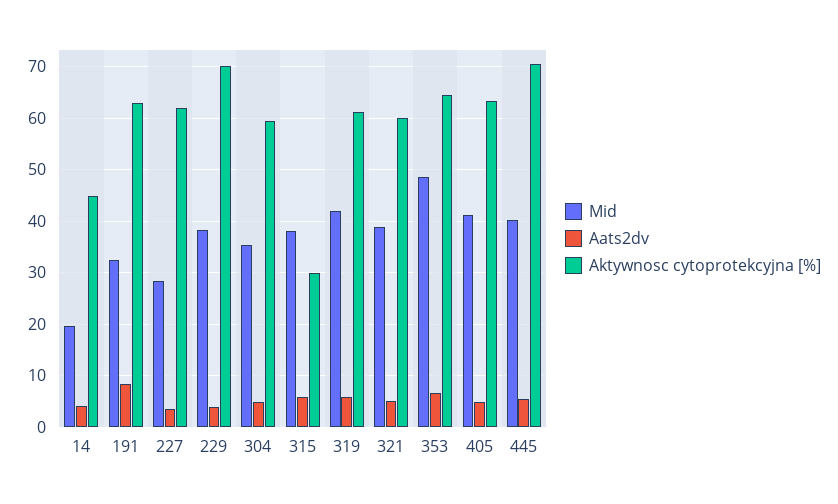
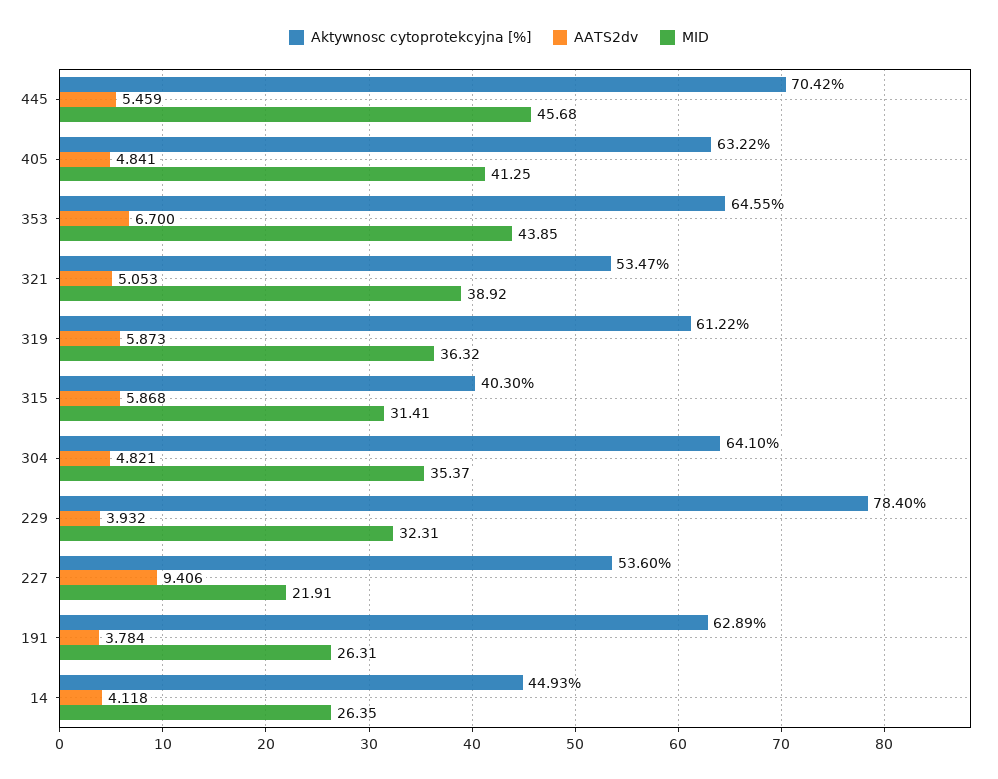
  {
    "Mid": {
-     "14": 20,
+     "14": 26.35,
-     "191": 32,
+     "191": 26.31,
-     "227": 28,
+     "227": 21.91,
-     "229": 38,
+     "229": 32.31,
      "304": 35.37,
-     "315": 38,
+     "315": 31.41,
-     "319": 42,
+     "319": 36.32,
      "321": 38.92,
-     "353": 48,
+     "353": 43.85,
      "405": 41.25,
-     "445": 40
+     "445": 45.68
    },
    "Aats2dv": {
      "14": 4.118,
-     "191": 8,
+     "191": 3.784,
-     "227": 4,
+     "227": 9.406,
      "229": 3.932,
      "304": 4.821,
      "315": 5.868,
      "319": 5.873,
      "321": 5.053,
      "353": 6.7,
      "405": 4.841,
      "445": 5.459
    },
    "Aktywnosc cytoprotekcyjna [%]": {
      "14": 44.93,
      "191": 62.89,
-     "227": 62,
+     "227": 53.6,
-     "229": 70,
+     "229": 78.4,
-     "304": 60,
+     "304": 64.1,
-     "315": 30,
+     "315": 40.3,
      "319": 61.22,
-     "321": 60,
+     "321": 53.47,
      "353": 64.55,
      "405": 63.22,
      "445": 70.42
    }
  }

